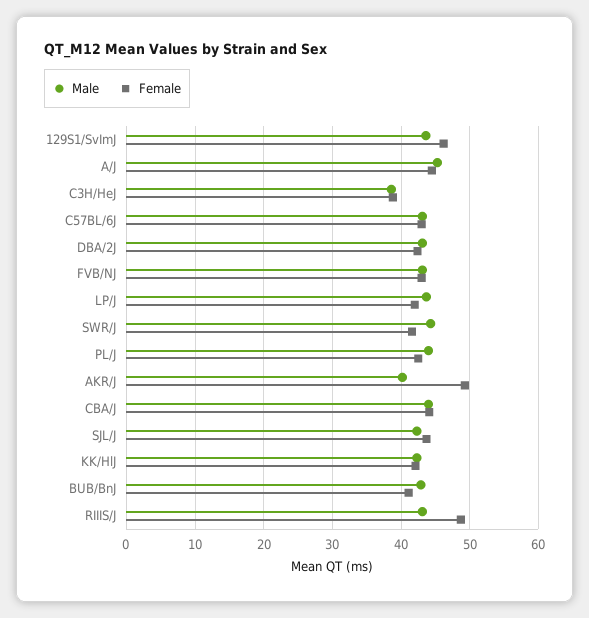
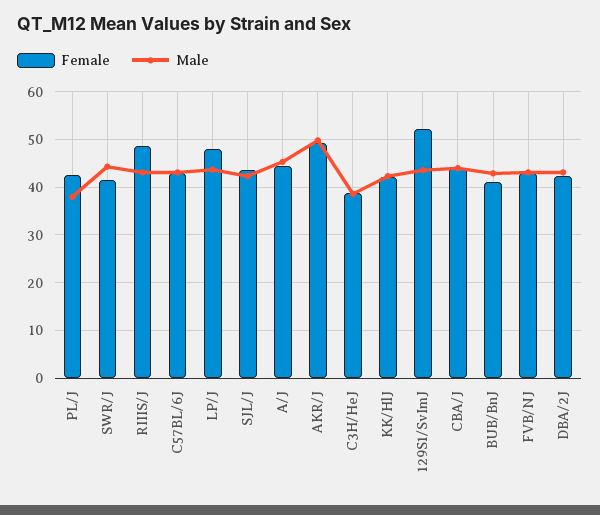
  {
    "Male": {
      "129S1/SvImJ": 44,
      "A/J": 45,
      "C3H/HeJ": 39,
      "C57BL/6J": 43,
      "DBA/2J": 43,
      "FVB/NJ": 43,
      "LP/J": 44,
      "SWR/J": 44,
-     "PL/J": 44,
+     "PL/J": 38,
-     "AKR/J": 40,
+     "AKR/J": 50,
      "CBA/J": 44,
      "SJL/J": 42,
      "KK/HlJ": 42,
      "BUB/BnJ": 43,
      "RIIIS/J": 43
    },
    "Female": {
-     "129S1/SvImJ": 46,
+     "129S1/SvImJ": 52,
      "A/J": 45,
      "C3H/HeJ": 39,
      "C57BL/6J": 43,
      "DBA/2J": 42,
      "FVB/NJ": 43,
-     "LP/J": 42,
+     "LP/J": 48,
      "SWR/J": 42,
      "PL/J": 43,
      "AKR/J": 49,
      "CBA/J": 44,
      "SJL/J": 44,
      "KK/HlJ": 42,
      "BUB/BnJ": 41,
      "RIIIS/J": 49
    }
  }

